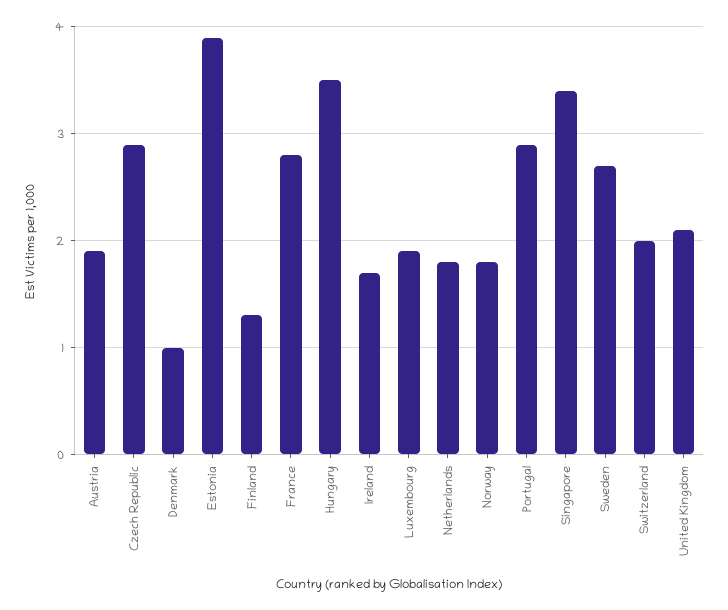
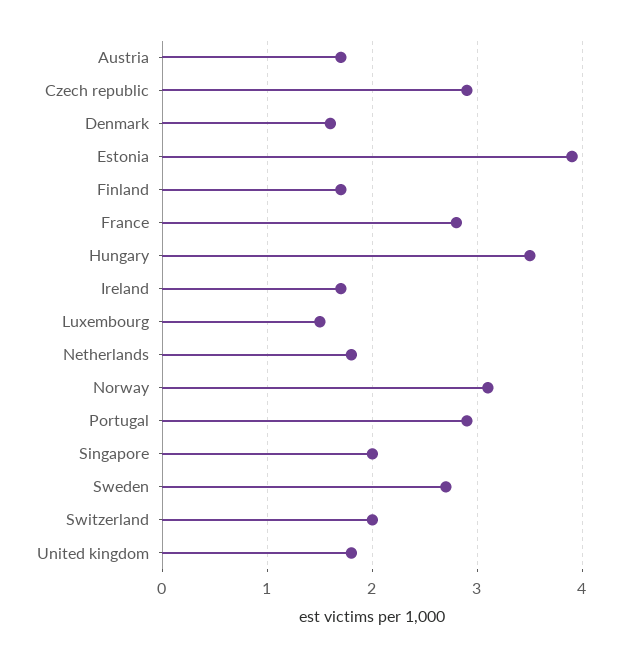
  {
-   "Austria": 1.9,
+   "Austria": 1.7,
    "Czech Republic": 2.9,
-   "Denmark": 1,
+   "Denmark": 1.6,
    "Estonia": 3.9,
-   "Finland": 1.3,
+   "Finland": 1.7,
    "France": 2.8,
    "Hungary": 3.5,
    "Ireland": 1.7,
-   "Luxembourg": 1.9,
+   "Luxembourg": 1.5,
    "Netherlands": 1.8,
-   "Norway": 1.8,
+   "Norway": 3.1,
    "Portugal": 2.9,
-   "Singapore": 3.4,
+   "Singapore": 2,
    "Sweden": 2.7,
    "Switzerland": 2,
-   "United Kingdom": 2.1
+   "United Kingdom": 1.8
  }

